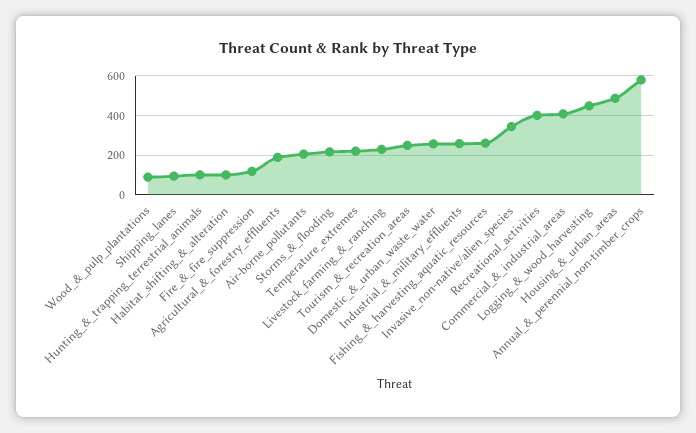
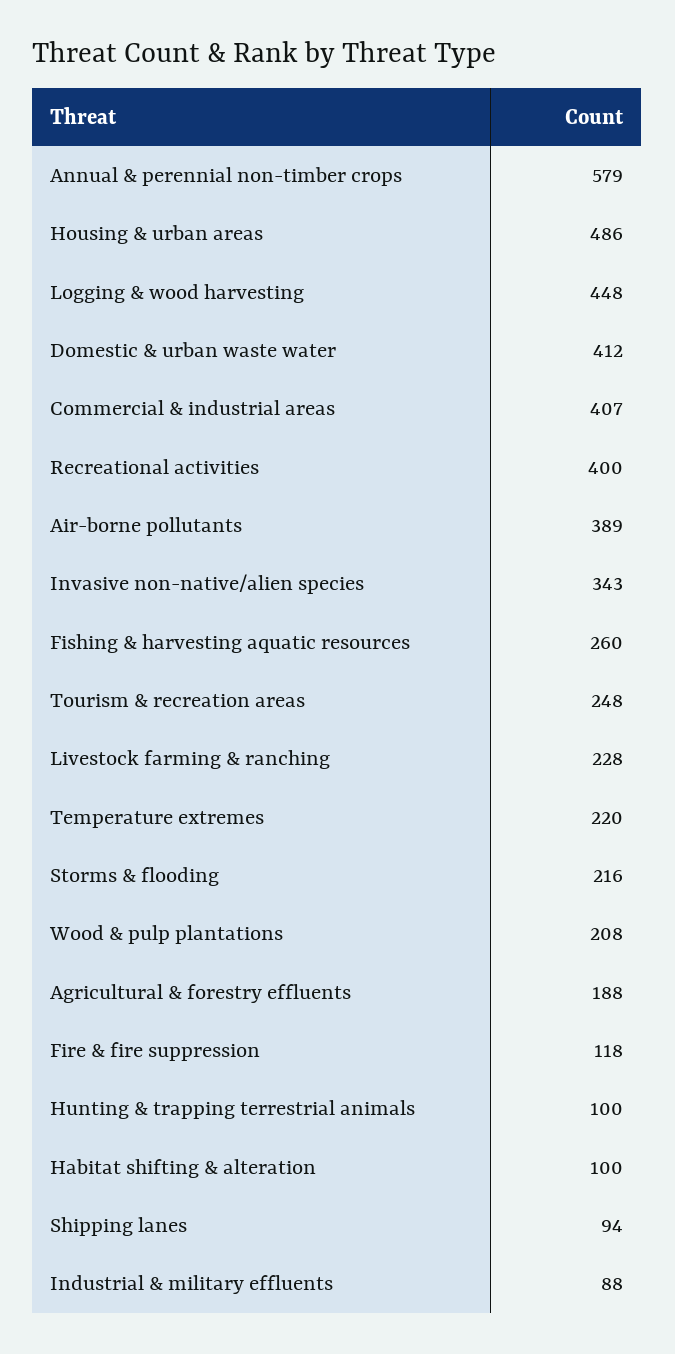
  {
-   "Wood_&_pulp_plantations": 100,
+   "Wood_&_pulp_plantations": 208,
    "Shipping_lanes": 94,
    "Hunting_&_trapping_terrestrial_animals": 100,
    "Habitat_shifting_&_alteration": 100,
    "Fire_&_fire_suppression": 118,
    "Agricultural_&_forestry_effluents": 188,
-   "Air-borne_pollutants": 200,
+   "Air-borne_pollutants": 389,
    "Storms_&_flooding": 216,
    "Temperature_extremes": 220,
    "Livestock_farming_&_ranching": 228,
    "Tourism_&_recreation_areas": 248,
-   "Domestic_&_urban_waste_water": 250,
+   "Domestic_&_urban_waste_water": 412,
-   "Industrial_&_military_effluents": 250,
+   "Industrial_&_military_effluents": 88,
    "Fishing_&_harvesting_aquatic_resources": 260,
    "Invasive_non-native/alien_species": 343,
    "Recreational_activities": 400,
    "Commercial_&_industrial_areas": 407,
    "Logging_&_wood_harvesting": 448,
    "Housing_&_urban_areas": 486,
    "Annual_&_perennial_non-timber_crops": 579
  }

